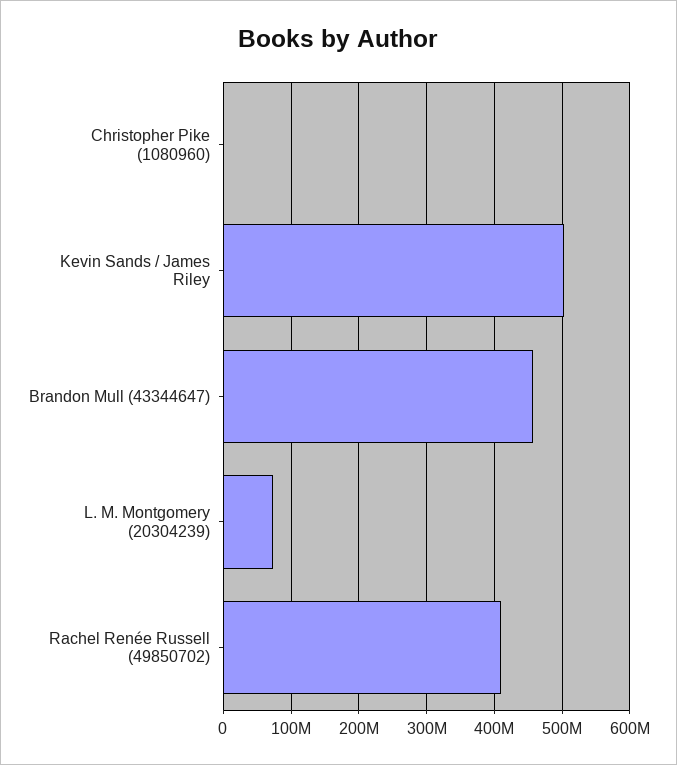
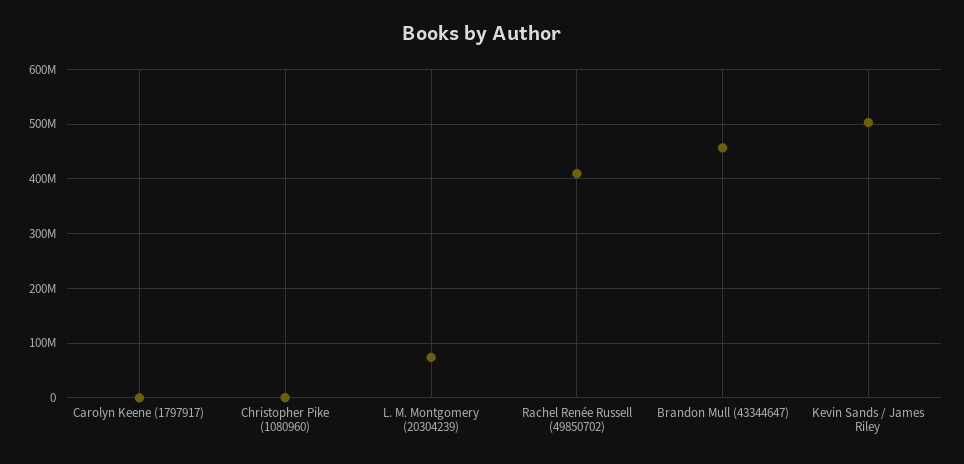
  {
    "Christopher Pike (1080960)": 0,
    "Kevin Sands / James Riley": 500000000,
    "Brandon Mull (43344647)": 460000000,
    "L. M. Montgomery (20304239)": 70000000,
-   "Rachel Renée Russell (49850702)": 410000000
+   "Rachel Renée Russell (49850702)": 410000000,
+   "Carolyn Keene (1797917)": 0
  }

